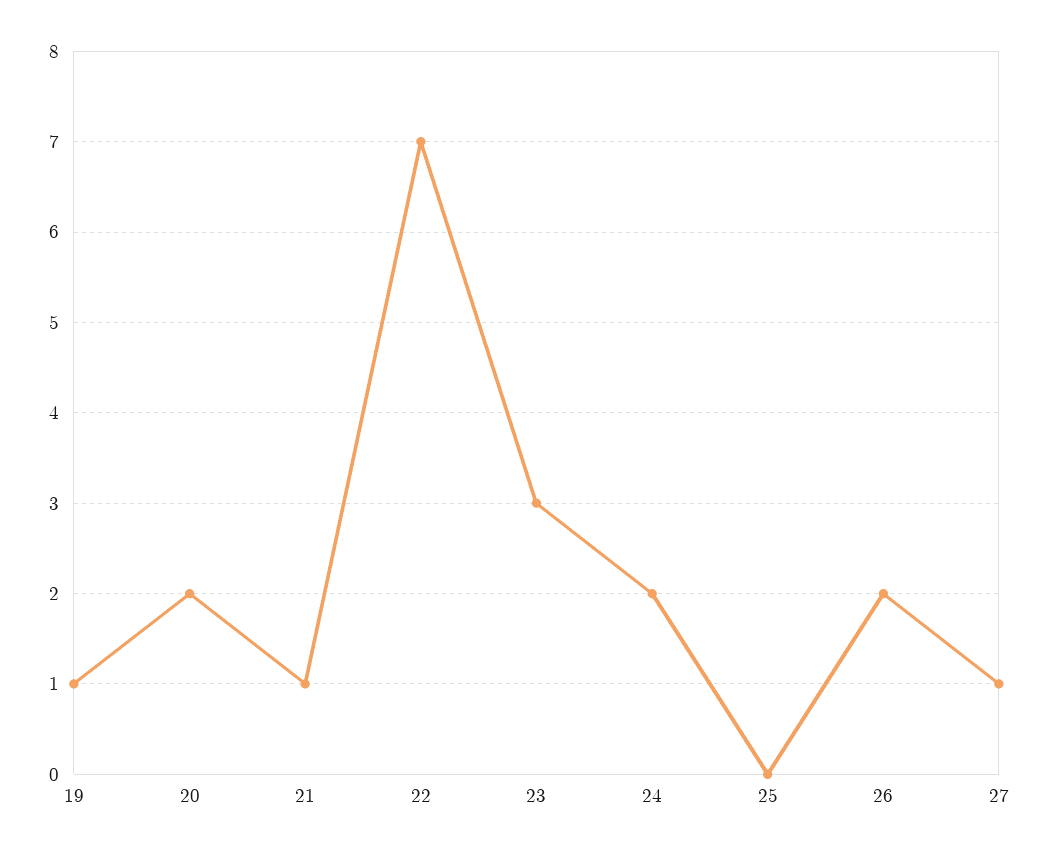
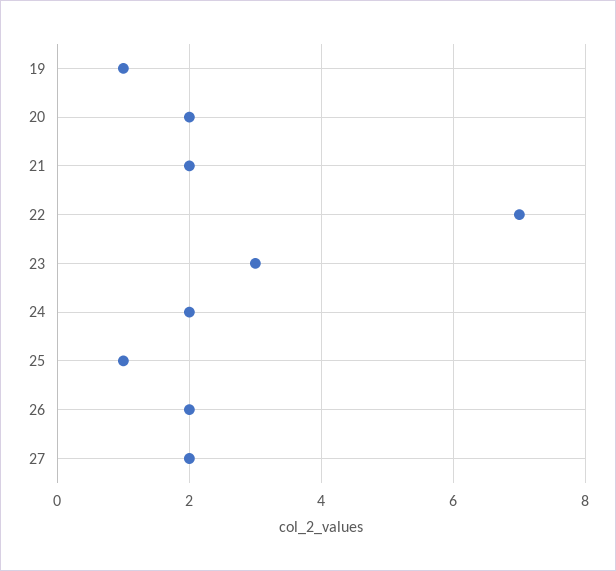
  {
    "19": 1,
    "20": 2,
-   "21": 1,
+   "21": 2,
    "22": 7,
    "23": 3,
    "24": 2,
-   "25": 0,
+   "25": 1,
    "26": 2,
-   "27": 1
+   "27": 2
  }

